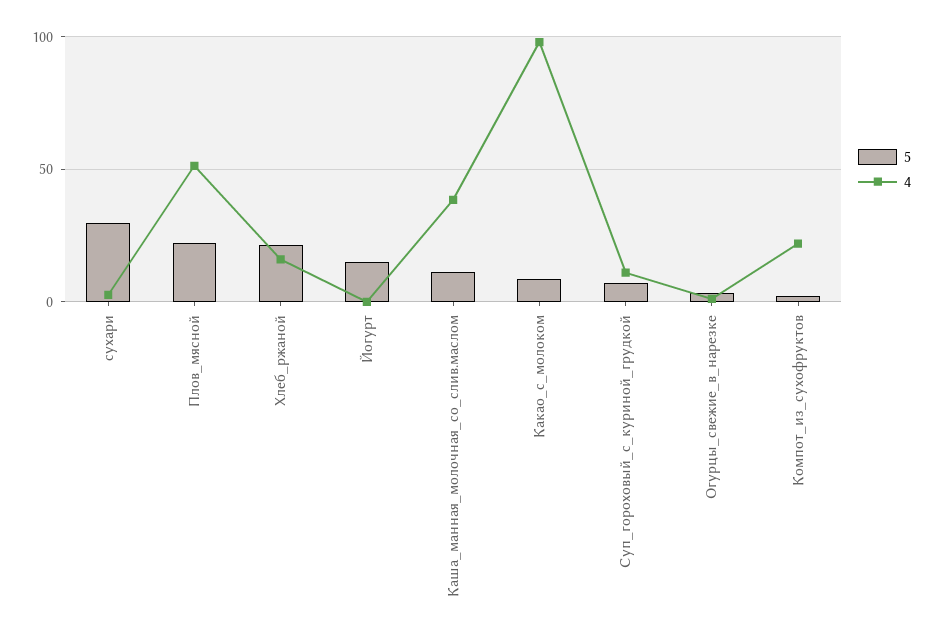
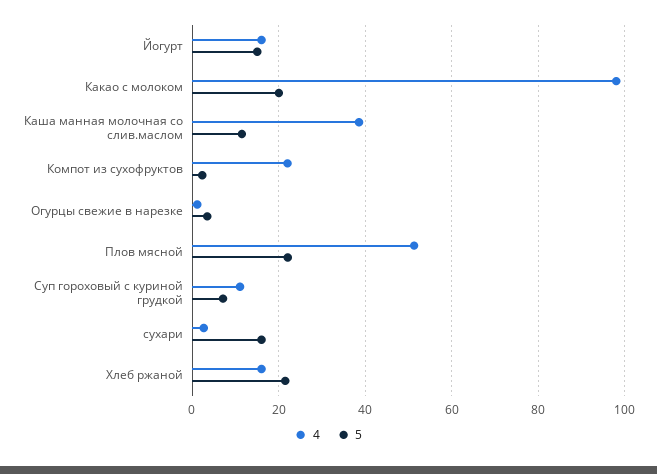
  {
    "5": {
-     "сухари": 30,
+     "сухари": 16,
      "Плов_мясной": 22,
      "Хлеб_ржаной": 22,
      "Йогурт": 16,
      "Каша_манная_молочная_со_слив.маслом": 12,
-     "Какао_с_молоком": 10,
+     "Какао_с_молоком": 20,
      "Суп_гороховый_с_куриной_грудкой": 8,
      "Огурцы_свежие_в_нарезке": 4,
      "Компот_из_сухофруктов": 2
    },
    "4": {
      "сухари": 2,
      "Плов_мясной": 52,
      "Хлеб_ржаной": 16,
-     "Йогурт": 0,
+     "Йогурт": 16,
      "Каша_манная_молочная_со_слив.маслом": 38,
      "Какао_с_молоком": 98,
      "Суп_гороховый_с_куриной_грудкой": 12,
      "Огурцы_свежие_в_нарезке": 2,
      "Компот_из_сухофруктов": 22
    }
  }

